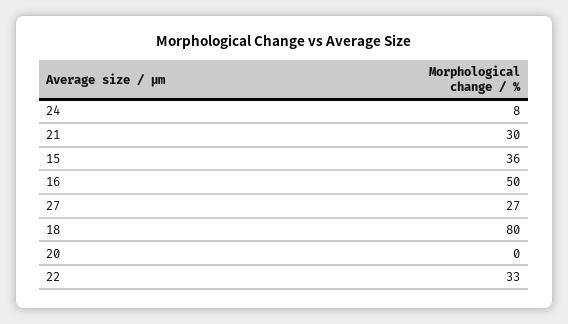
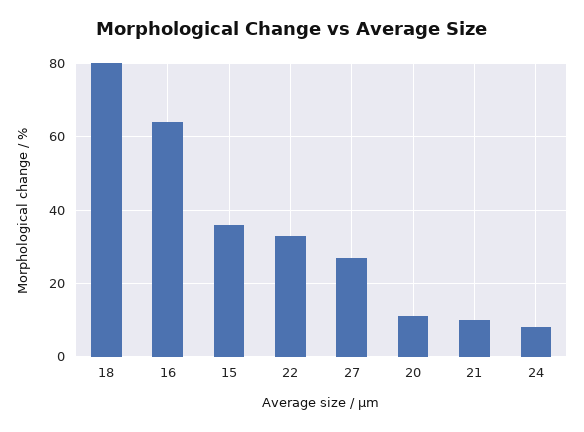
  {
    "24": 8,
-   "21": 30,
+   "21": 10,
    "15": 36,
-   "16": 50,
+   "16": 65,
    "27": 27,
    "18": 80,
-   "20": 0,
+   "20": 10,
    "22": 33
  }

